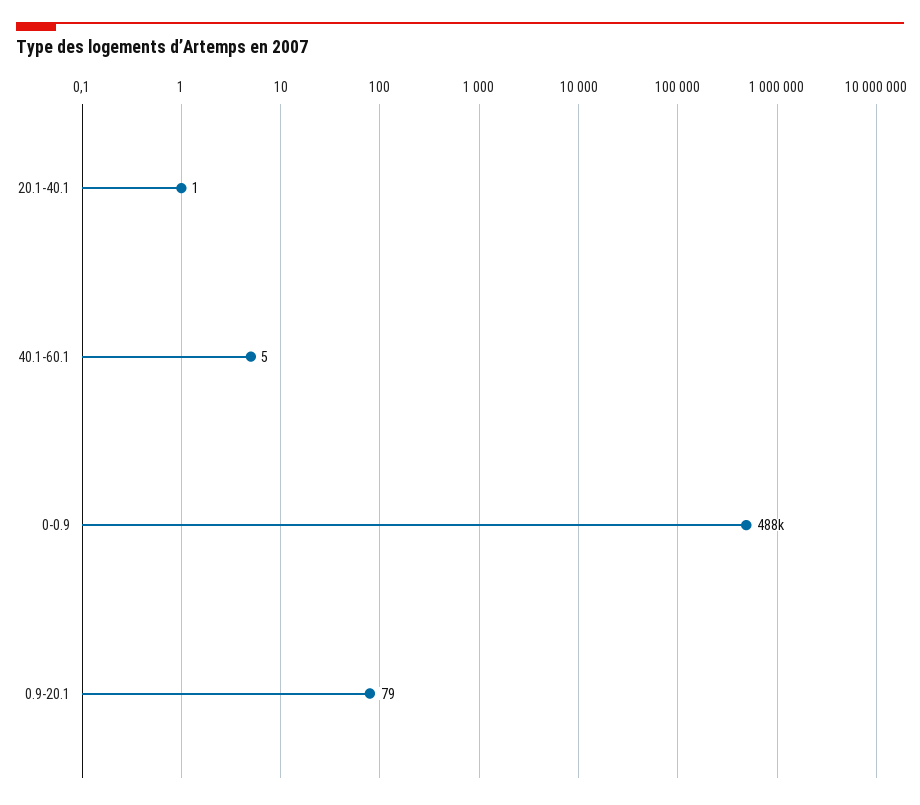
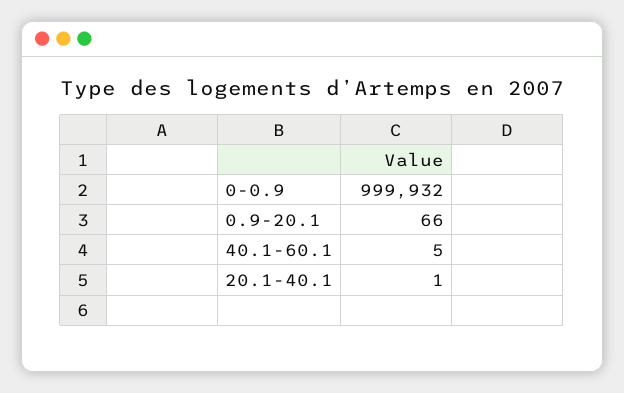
  {
    "20.1-40.1": 1,
    "40.1-60.1": 5,
-   "0-0.9": 488000,
+   "0-0.9": 999932,
-   "0.9-20.1": 79
+   "0.9-20.1": 66
  }

